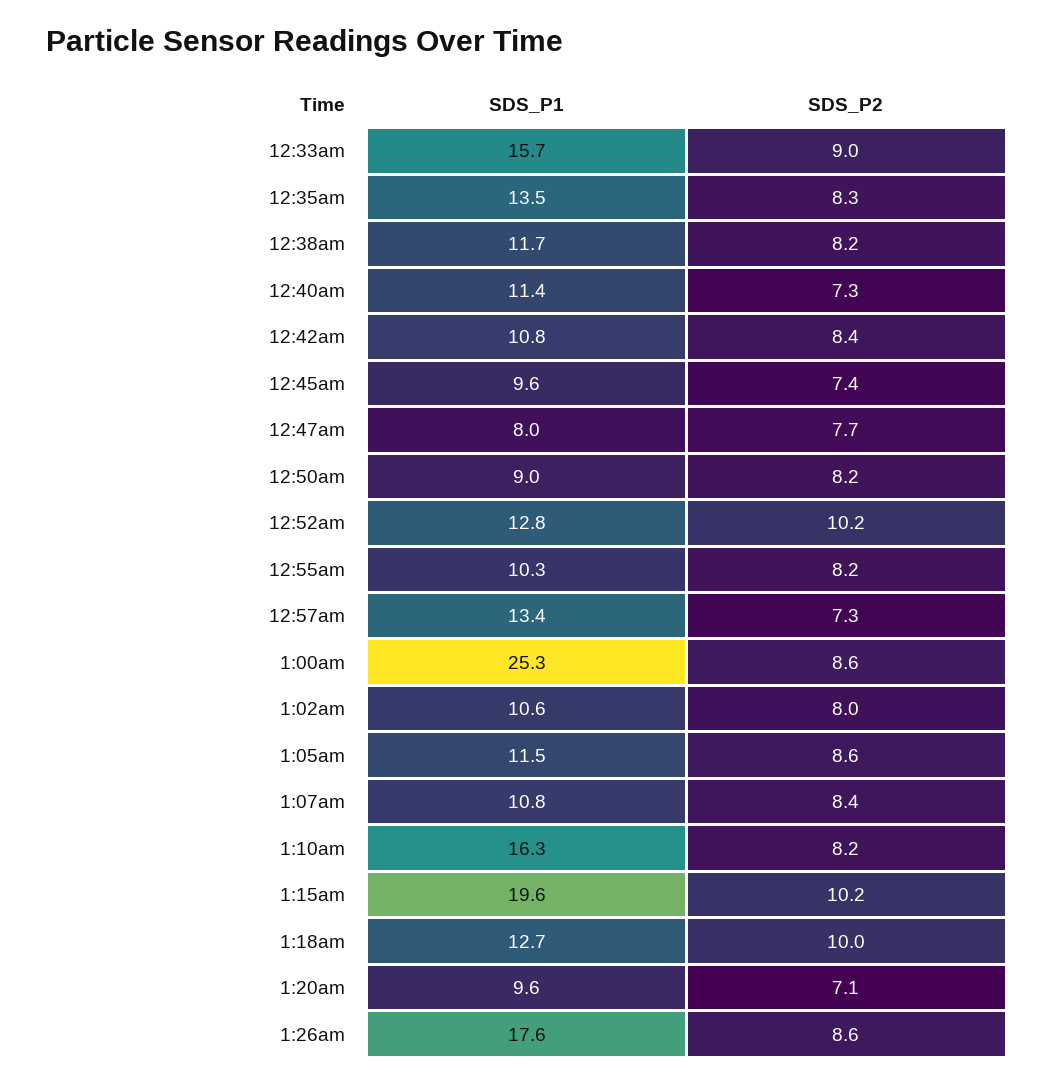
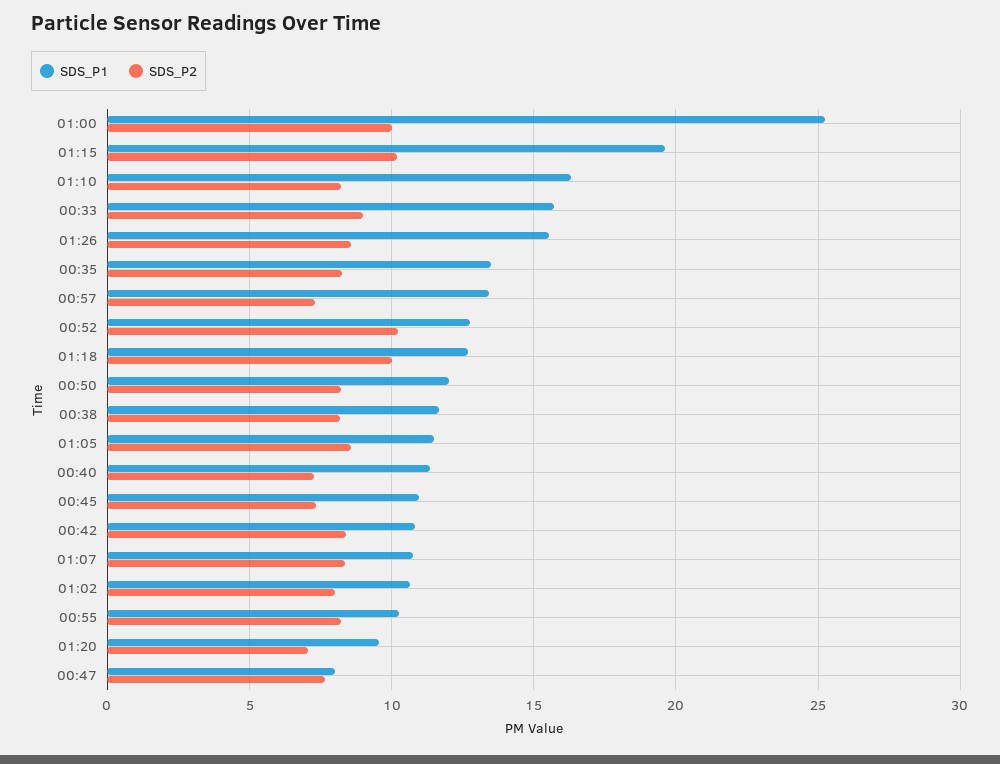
  {
    "SDS_P1": {
      "12:33am": 15.7,
      "12:35am": 13.5,
      "12:38am": 11.7,
      "12:40am": 11.4,
      "12:42am": 10.8,
-     "12:45am": 9.6,
+     "12:45am": 11,
      "12:47am": 8,
-     "12:50am": 9,
+     "12:50am": 12,
      "12:52am": 12.8,
      "12:55am": 10.3,
      "12:57am": 13.4,
      "1:00am": 25.3,
      "1:02am": 10.6,
      "1:05am": 11.5,
      "1:07am": 10.8,
      "1:10am": 16.3,
      "1:15am": 19.6,
      "1:18am": 12.7,
      "1:20am": 9.6,
-     "1:26am": 17.6
+     "1:26am": 15.5
    },
    "SDS_P2": {
      "12:33am": 9,
      "12:35am": 8.3,
      "12:38am": 8.2,
      "12:40am": 7.3,
      "12:42am": 8.4,
      "12:45am": 7.4,
      "12:47am": 7.7,
      "12:50am": 8.2,
      "12:52am": 10.2,
      "12:55am": 8.2,
      "12:57am": 7.3,
-     "1:00am": 8.6,
+     "1:00am": 10,
      "1:02am": 8,
      "1:05am": 8.6,
      "1:07am": 8.4,
      "1:10am": 8.2,
      "1:15am": 10.2,
      "1:18am": 10,
      "1:20am": 7.1,
      "1:26am": 8.6
    }
  }

